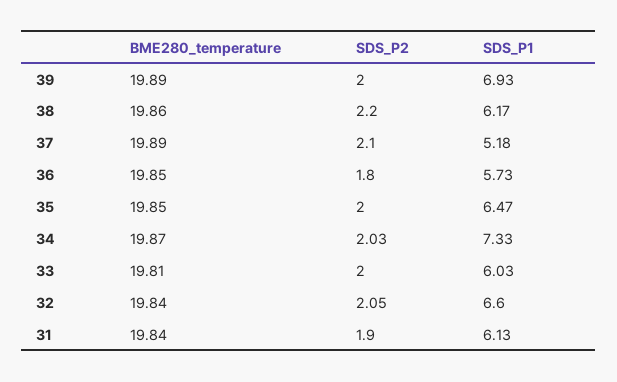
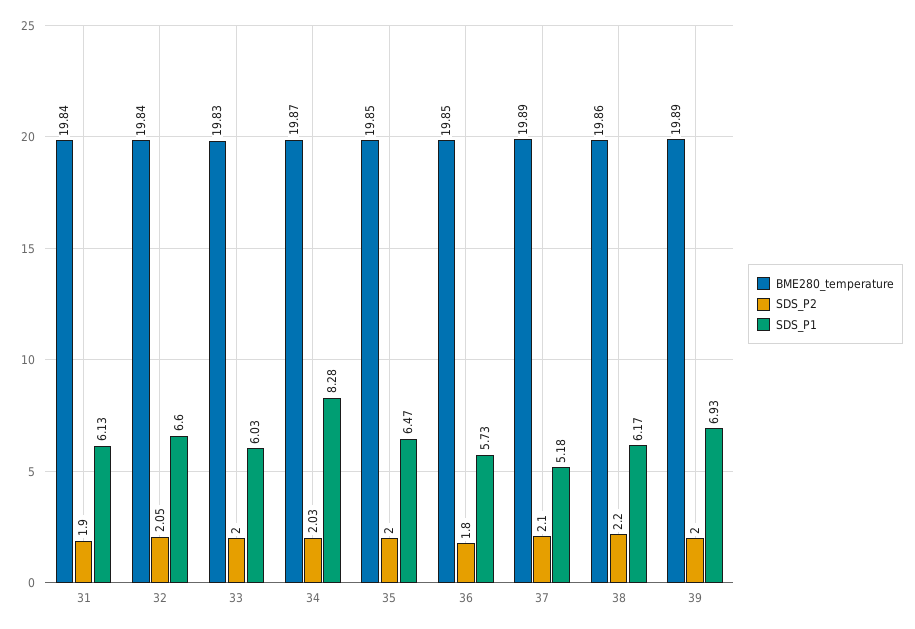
  {
    "BME280_temperature": {
      "39": 19.89,
      "38": 19.86,
      "37": 19.89,
      "36": 19.85,
      "35": 19.85,
      "34": 19.87,
-     "33": 19.81,
+     "33": 19.83,
      "32": 19.84,
      "31": 19.84
    },
    "SDS_P2": {
      "39": 2,
      "38": 2.2,
      "37": 2.1,
      "36": 1.8,
      "35": 2,
      "34": 2.03,
      "33": 2,
      "32": 2.05,
      "31": 1.9
    },
    "SDS_P1": {
      "39": 6.93,
      "38": 6.17,
      "37": 5.18,
      "36": 5.73,
      "35": 6.47,
-     "34": 7.33,
+     "34": 8.28,
      "33": 6.03,
      "32": 6.6,
      "31": 6.13
    }
  }

